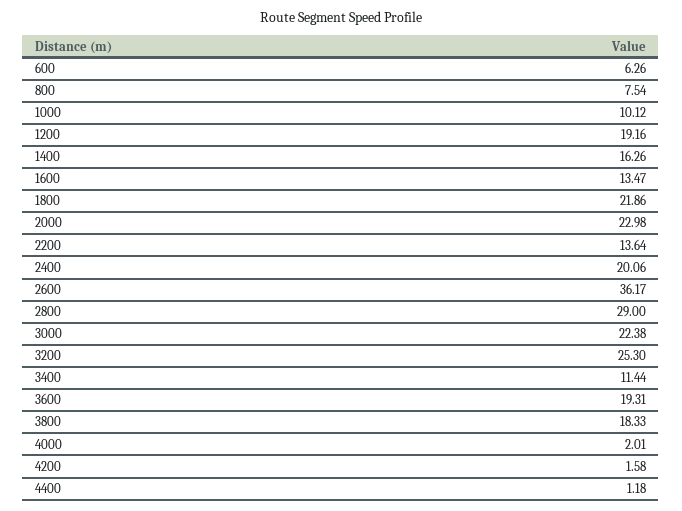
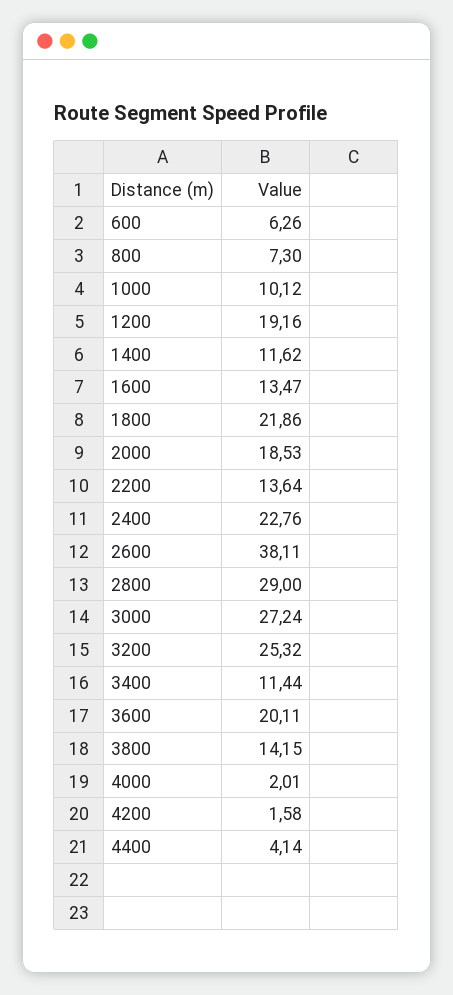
  {
    "600": 6.26,
-   "800": 7.54,
+   "800": 7.3,
    "1000": 10.12,
    "1200": 19.16,
-   "1400": 16.26,
+   "1400": 11.62,
    "1600": 13.47,
    "1800": 21.86,
-   "2000": 22.98,
+   "2000": 18.53,
    "2200": 13.64,
-   "2400": 20.06,
+   "2400": 22.76,
-   "2600": 36.17,
+   "2600": 38.11,
    "2800": 29,
-   "3000": 22.38,
+   "3000": 27.24,
-   "3200": 25.3,
+   "3200": 25.32,
    "3400": 11.44,
-   "3600": 19.31,
+   "3600": 20.11,
-   "3800": 18.33,
+   "3800": 14.15,
    "4000": 2.01,
    "4200": 1.58,
-   "4400": 1.18
+   "4400": 4.14
  }

